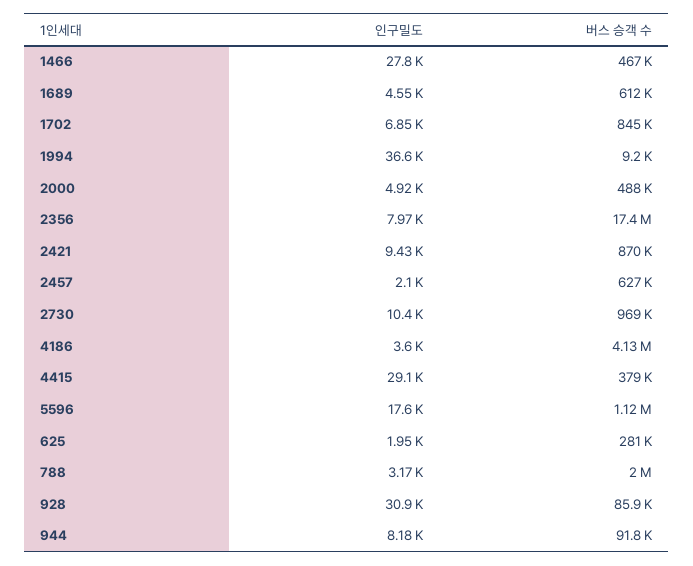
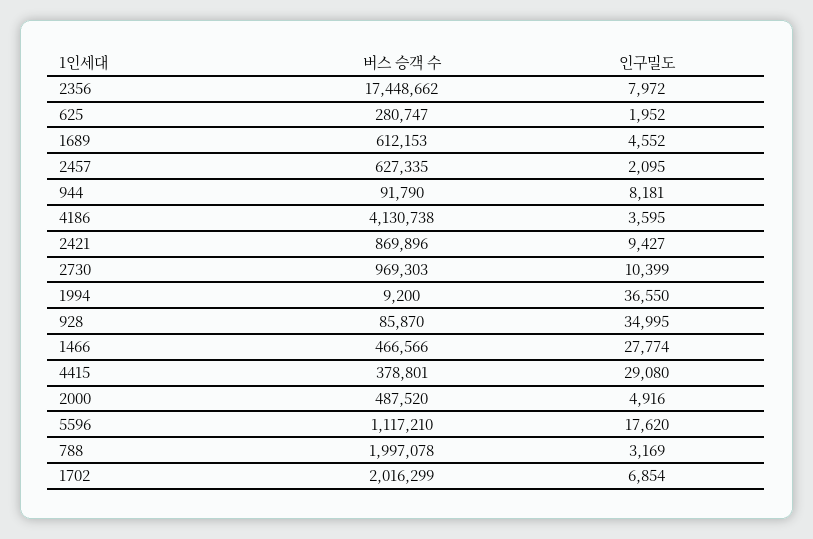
  {
    "인구밀도": {
      "1466": 27774,
      "1689": 4552,
      "1702": 6854,
      "1994": 36550,
      "2000": 4916,
      "2356": 7972,
      "2421": 9427,
      "2457": 2095,
      "2730": 10399,
      "4186": 3595,
      "4415": 29080,
      "5596": 17620,
      "625": 1952,
      "788": 3169,
-     "928": 30900,
+     "928": 34995,
      "944": 8181
    },
    "버스 승객 수": {
      "1466": 466566,
      "1689": 612153,
-     "1702": 845000,
+     "1702": 2016299,
      "1994": 9200,
      "2000": 487520,
      "2356": 17448662,
      "2421": 869896,
      "2457": 627335,
      "2730": 969303,
      "4186": 4130738,
      "4415": 378801,
      "5596": 1117210,
      "625": 280747,
      "788": 1997078,
      "928": 85870,
      "944": 91790
    }
  }

